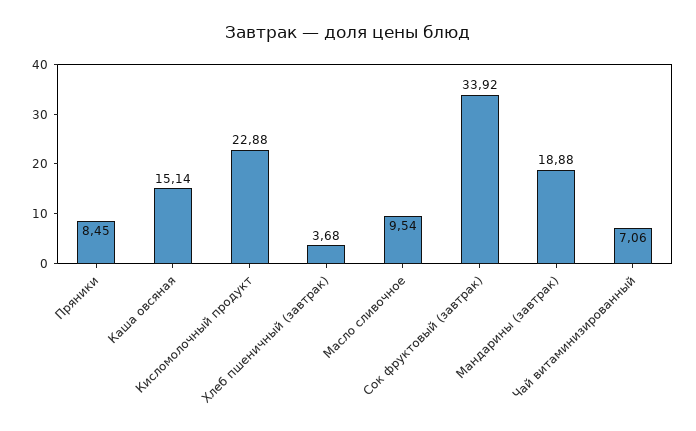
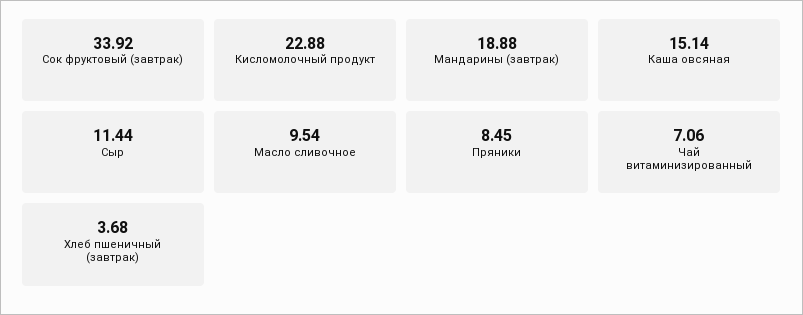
  {
    "Пряники": 8.45,
    "Каша овсяная": 15.14,
    "Кисломолочный продукт": 22.88,
    "Хлеб пшеничный (завтрак)": 3.68,
    "Масло сливочное": 9.54,
    "Сок фруктовый (завтрак)": 33.92,
    "Мандарины (завтрак)": 18.88,
-   "Чай витаминизированный": 7.06
+   "Чай витаминизированный": 7.06,
+   "Сыр": 11.44
  }

